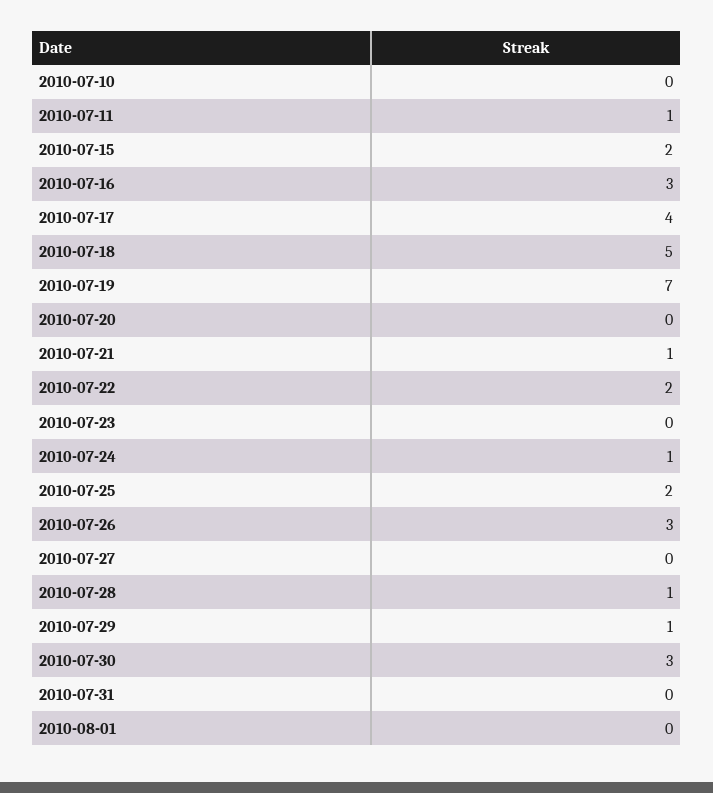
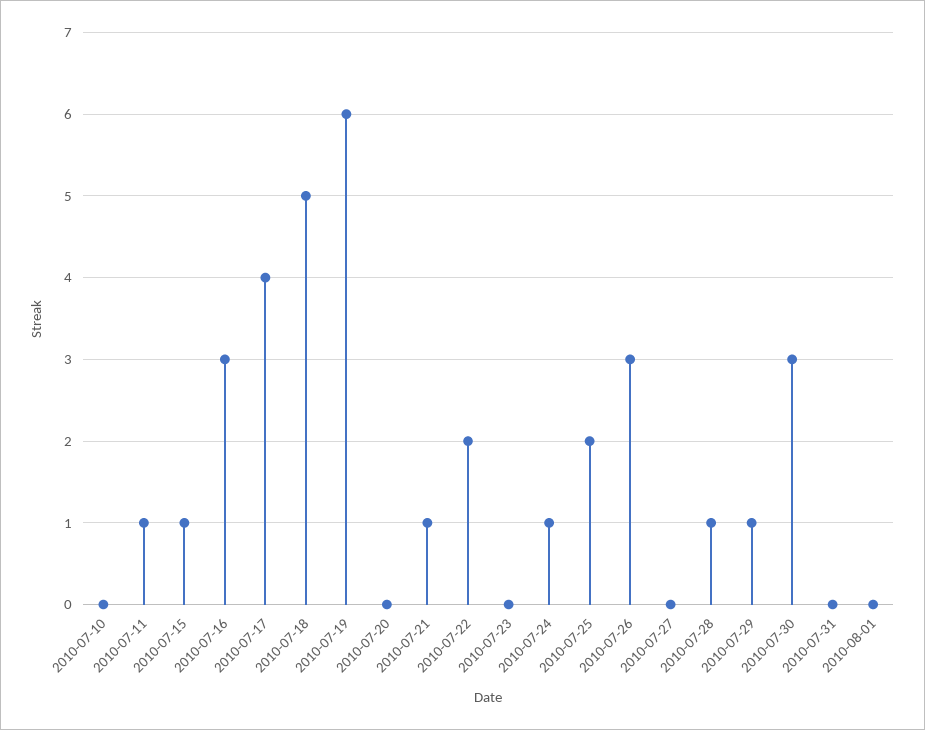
  {
    "2010-07-10": 0,
    "2010-07-11": 1,
-   "2010-07-15": 2,
+   "2010-07-15": 1,
    "2010-07-16": 3,
    "2010-07-17": 4,
    "2010-07-18": 5,
-   "2010-07-19": 7,
+   "2010-07-19": 6,
    "2010-07-20": 0,
    "2010-07-21": 1,
    "2010-07-22": 2,
    "2010-07-23": 0,
    "2010-07-24": 1,
    "2010-07-25": 2,
    "2010-07-26": 3,
    "2010-07-27": 0,
    "2010-07-28": 1,
    "2010-07-29": 1,
    "2010-07-30": 3,
    "2010-07-31": 0,
    "2010-08-01": 0
  }

